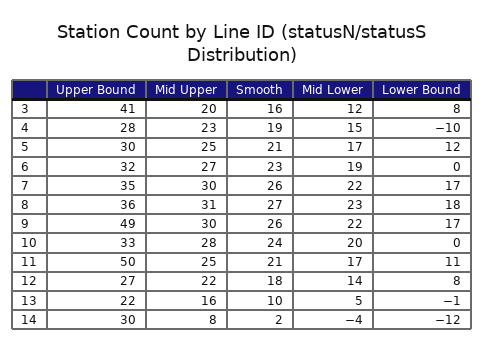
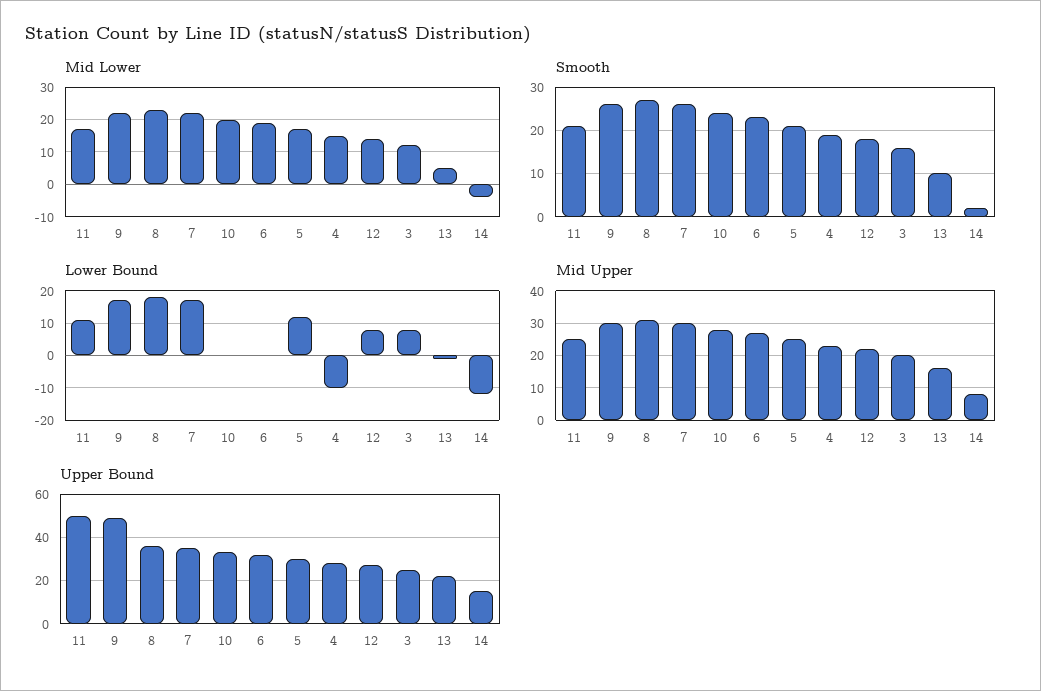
  {
    "Upper Bound": {
-     "3": 41,
+     "3": 25,
      "4": 28,
      "5": 30,
      "6": 32,
      "7": 35,
      "8": 36,
      "9": 49,
      "10": 33,
      "11": 50,
      "12": 27,
      "13": 22,
-     "14": 30
+     "14": 15
    },
    "Mid Upper": {
      "3": 20,
      "4": 23,
      "5": 25,
      "6": 27,
      "7": 30,
      "8": 31,
      "9": 30,
      "10": 28,
      "11": 25,
      "12": 22,
      "13": 16,
      "14": 8
    },
    "Smooth": {
      "3": 16,
      "4": 19,
      "5": 21,
      "6": 23,
      "7": 26,
      "8": 27,
      "9": 26,
      "10": 24,
      "11": 21,
      "12": 18,
      "13": 10,
      "14": 2
    },
    "Mid Lower": {
      "3": 12,
      "4": 15,
      "5": 17,
      "6": 19,
      "7": 22,
      "8": 23,
      "9": 22,
      "10": 20,
      "11": 17,
      "12": 14,
      "13": 5,
      "14": -4
    },
    "Lower Bound": {
      "3": 8,
      "4": -10,
      "5": 12,
      "6": 0,
      "7": 17,
      "8": 18,
      "9": 17,
      "10": 0,
      "11": 11,
      "12": 8,
      "13": -1,
      "14": -12
    }
  }

